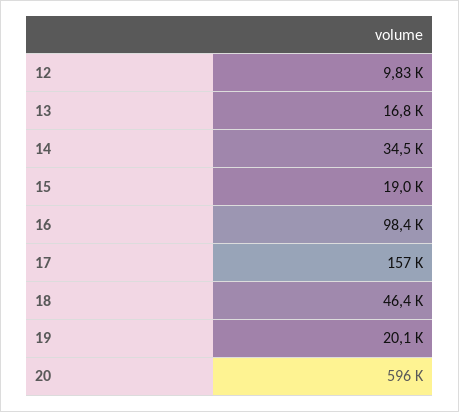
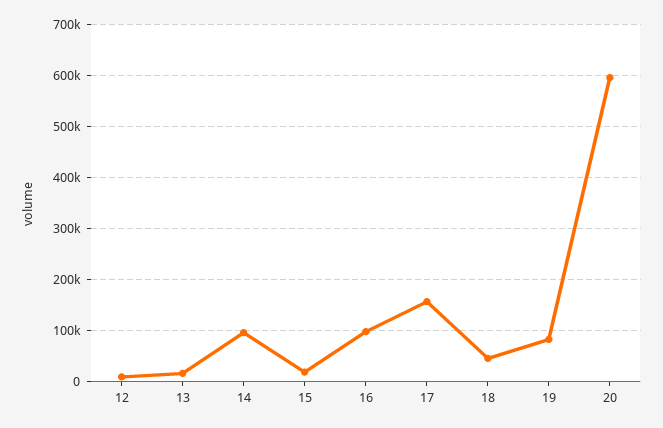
  {
    "12": 9830,
    "13": 16800,
-   "14": 34500,
+   "14": 100000,
    "15": 19000,
    "16": 98400,
    "17": 157000,
    "18": 46400,
-   "19": 20100,
+   "19": 80000,
    "20": 596000
  }

